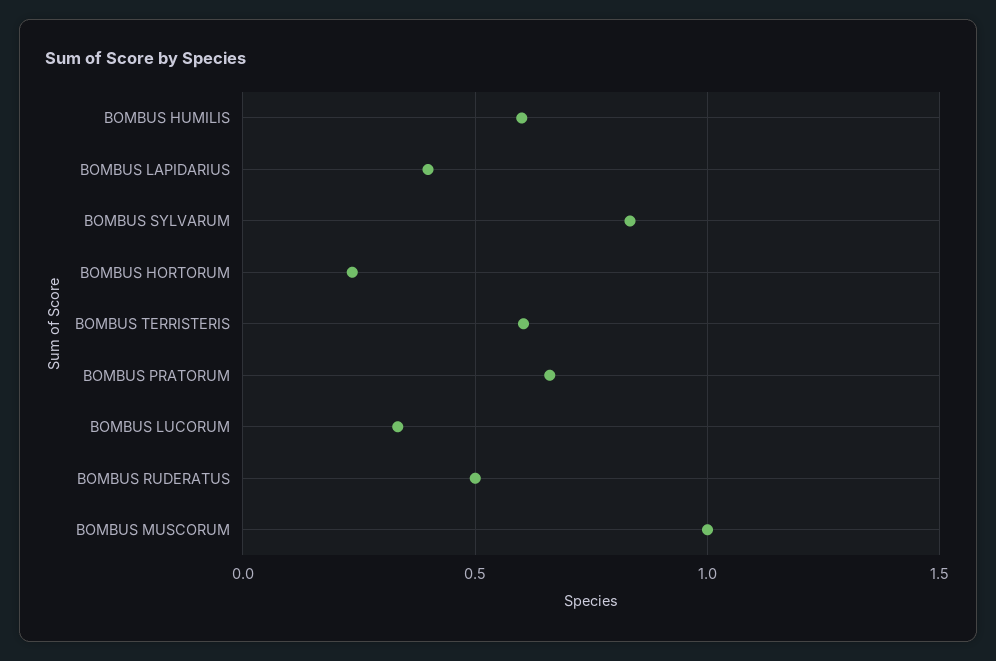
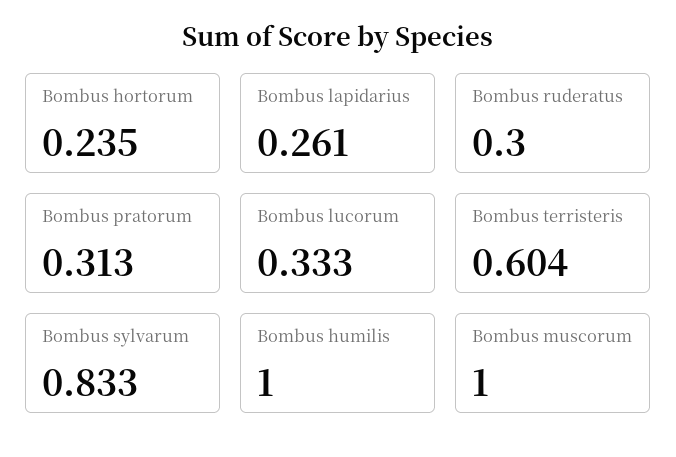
  {
-   "BOMBUS HUMILIS": 0.6,
+   "BOMBUS HUMILIS": 1,
-   "BOMBUS LAPIDARIUS": 0.4,
+   "BOMBUS LAPIDARIUS": 0.261,
    "BOMBUS SYLVARUM": 0.833,
    "BOMBUS HORTORUM": 0.235,
    "BOMBUS TERRISTERIS": 0.604,
-   "BOMBUS PRATORUM": 0.65,
+   "BOMBUS PRATORUM": 0.313,
    "BOMBUS LUCORUM": 0.333,
-   "BOMBUS RUDERATUS": 0.5,
+   "BOMBUS RUDERATUS": 0.3,
    "BOMBUS MUSCORUM": 1
  }

